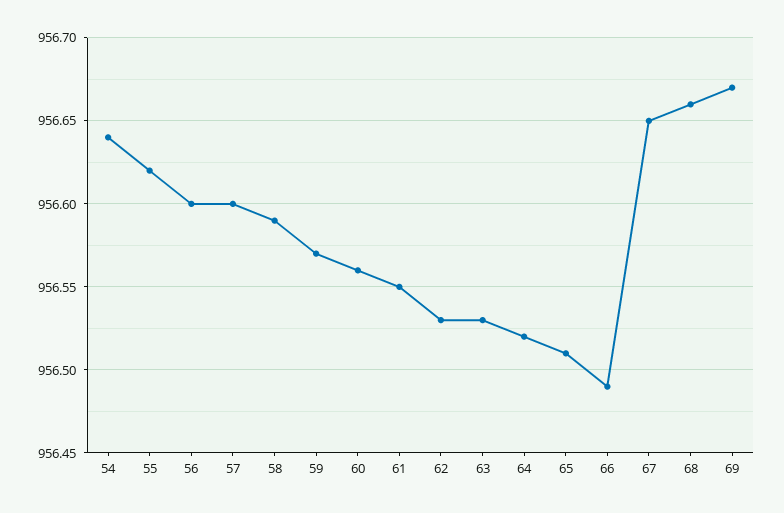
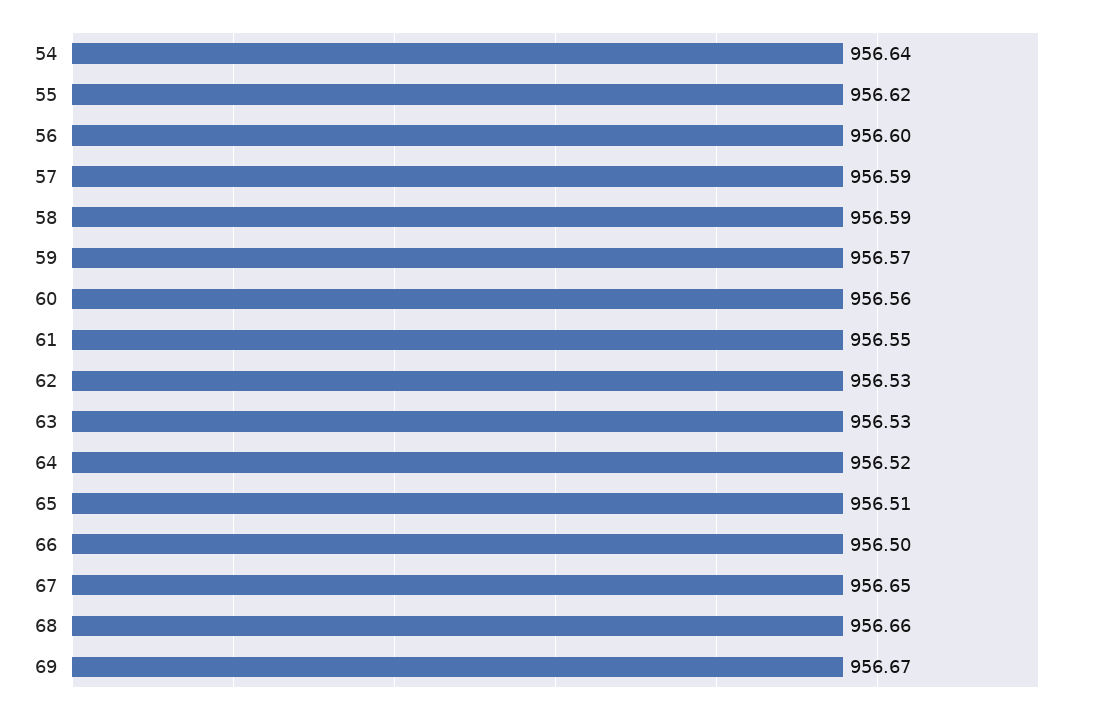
  {
    "54": 956.64,
    "55": 956.62,
    "56": 956.6,
-   "57": 956.6,
+   "57": 956.59,
    "58": 956.59,
    "59": 956.57,
    "60": 956.56,
    "61": 956.55,
    "62": 956.53,
    "63": 956.53,
    "64": 956.52,
    "65": 956.51,
-   "66": 956.49,
+   "66": 956.5,
    "67": 956.65,
    "68": 956.66,
    "69": 956.67
  }

